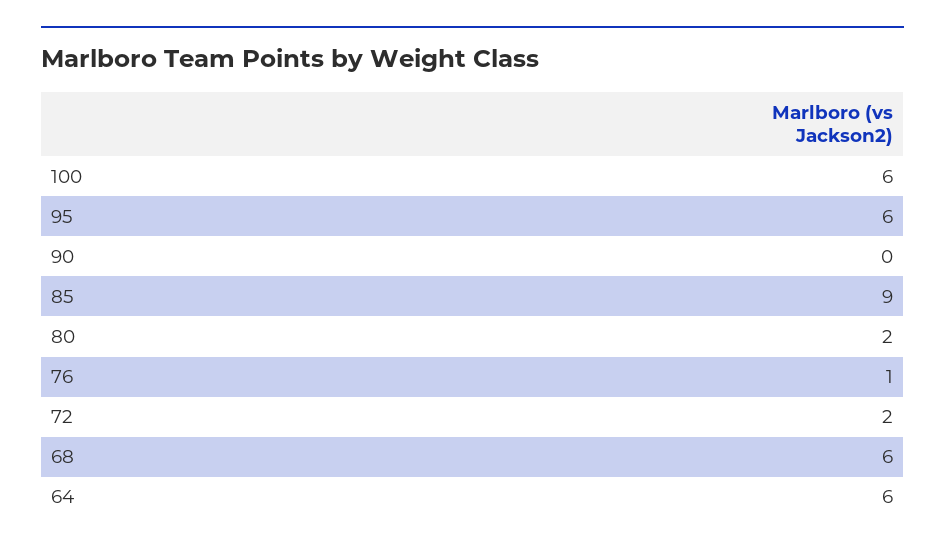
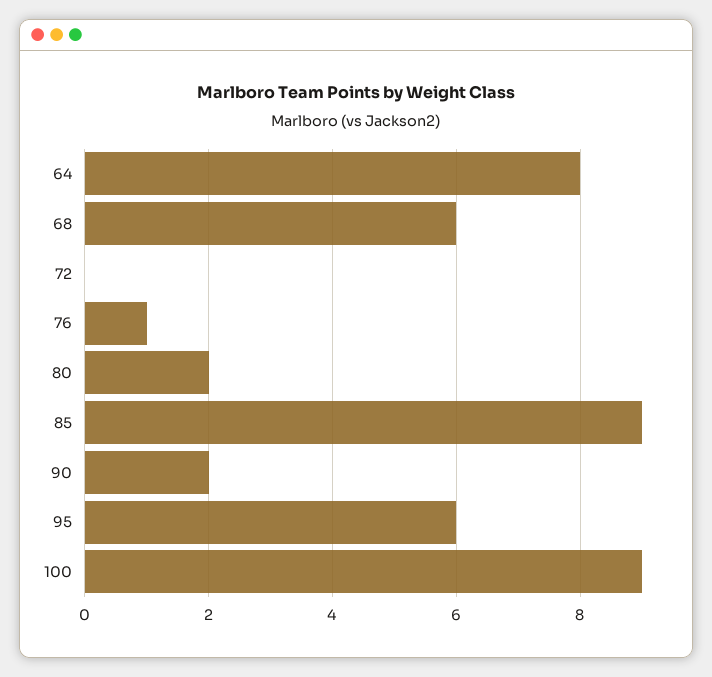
  {
-   "100": 6,
+   "100": 9,
    "95": 6,
-   "90": 0,
+   "90": 2,
    "85": 9,
    "80": 2,
    "76": 1,
-   "72": 2,
+   "72": 0,
    "68": 6,
-   "64": 6
+   "64": 8
  }

